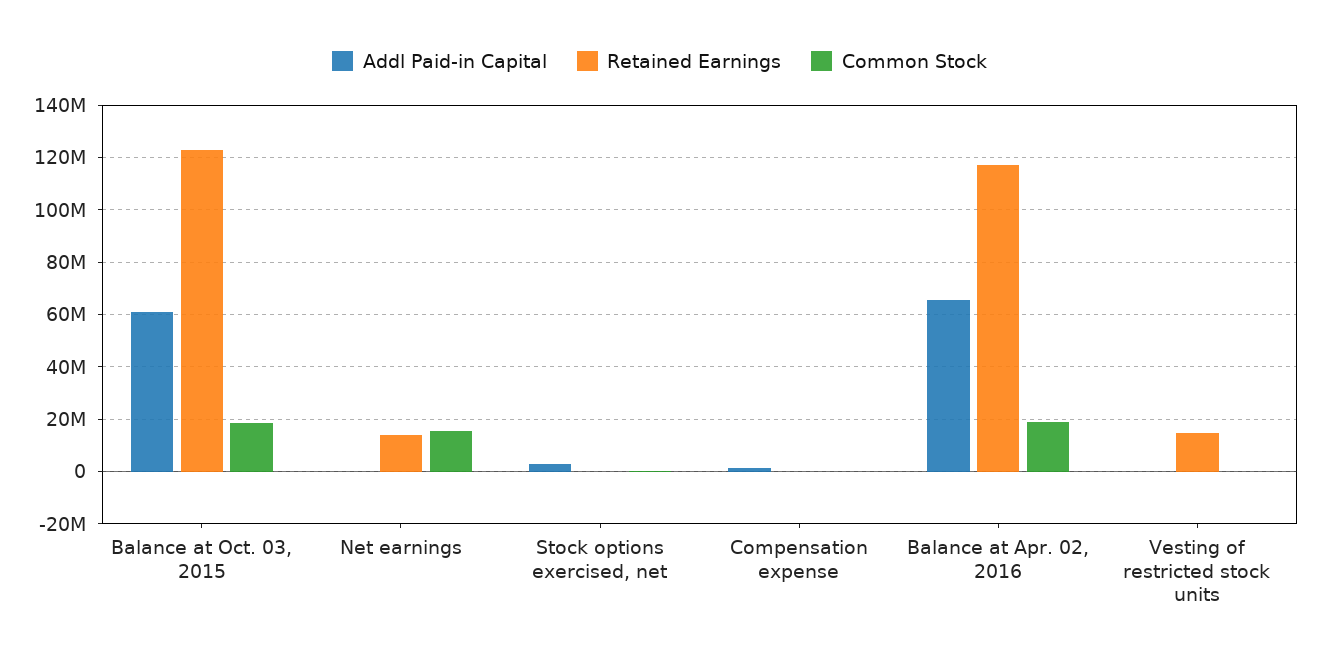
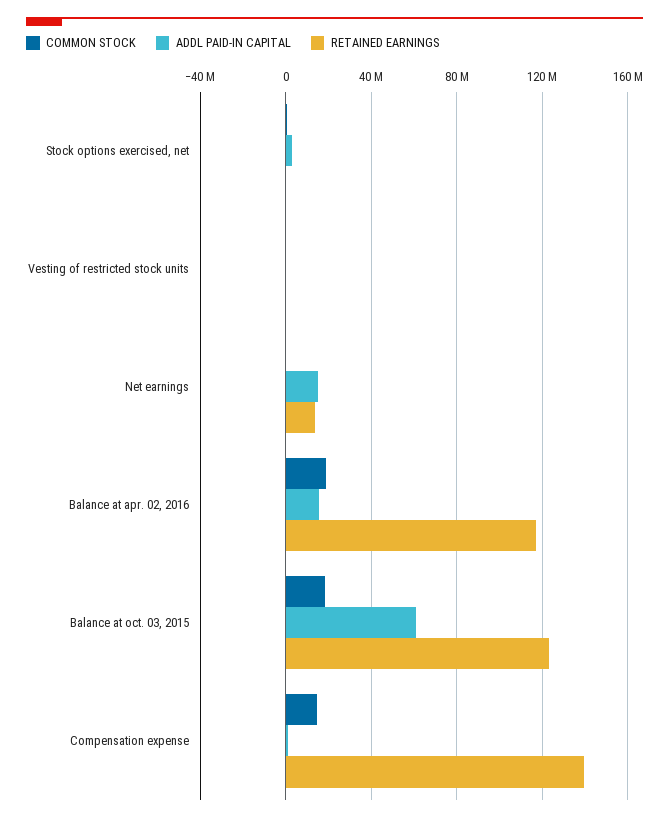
  {
    "Addl Paid-in Capital": {
      "Balance at Oct. 03, 2015": 60000000,
-     "Net earnings": 0,
+     "Net earnings": 15000000,
      "Stock options exercised, net": 2500000,
      "Compensation expense": 2500000,
-     "Balance at Apr. 02, 2016": 65000000,
+     "Balance at Apr. 02, 2016": 15000000,
      "Vesting of restricted stock units": 0
    },
    "Retained Earnings": {
      "Balance at Oct. 03, 2015": 122500000,
      "Net earnings": 15000000,
      "Stock options exercised, net": 0,
-     "Compensation expense": 0,
+     "Compensation expense": 140000000,
      "Balance at Apr. 02, 2016": 117500000,
-     "Vesting of restricted stock units": 15000000
+     "Vesting of restricted stock units": 0
    },
    "Common Stock": {
      "Balance at Oct. 03, 2015": 17500000,
-     "Net earnings": 15000000,
+     "Net earnings": 0,
      "Stock options exercised, net": 0,
-     "Compensation expense": 0,
+     "Compensation expense": 15000000,
      "Balance at Apr. 02, 2016": 20000000,
      "Vesting of restricted stock units": 0
    }
  }

